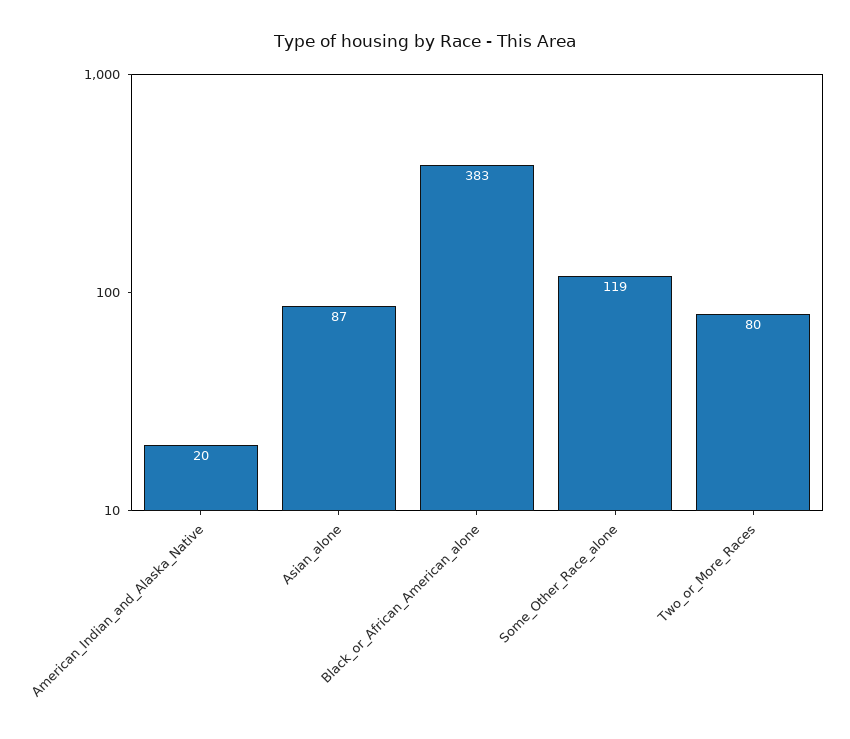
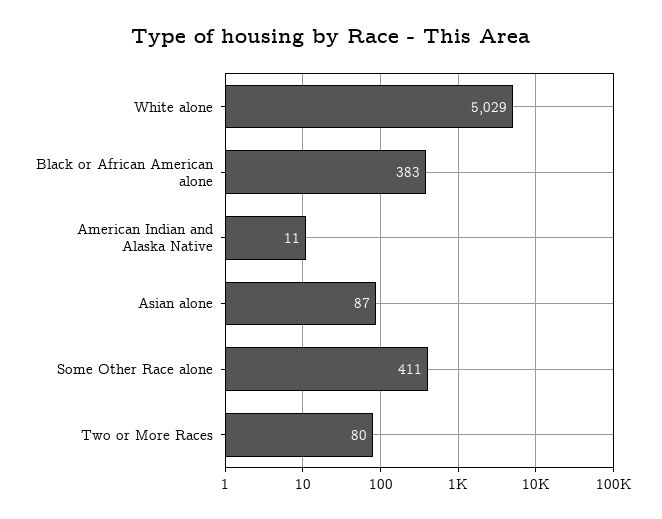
  {
-   "American_Indian_and_Alaska_Native": 20,
+   "American_Indian_and_Alaska_Native": 11,
    "Asian_alone": 87,
    "Black_or_African_American_alone": 383,
-   "Some_Other_Race_alone": 119,
+   "Some_Other_Race_alone": 411,
-   "Two_or_More_Races": 80
+   "Two_or_More_Races": 80,
+   "White alone": 5029
  }

